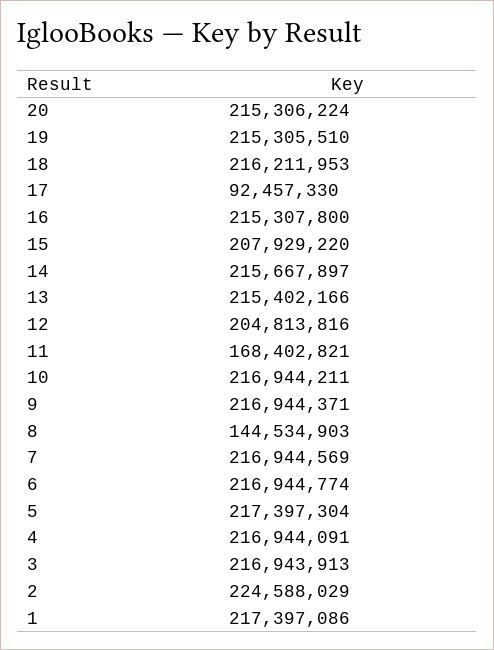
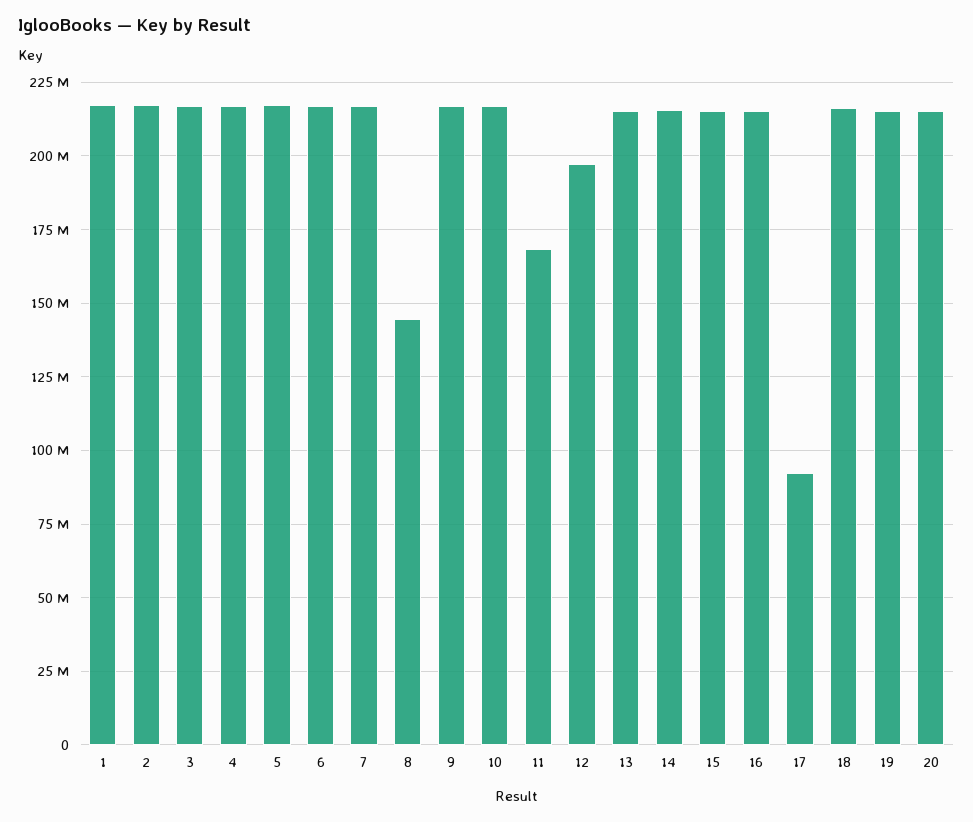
  {
    "20": 215306224,
    "19": 215305510,
    "18": 216211953,
    "17": 92457330,
    "16": 215307800,
-   "15": 207929220,
+   "15": 215000000,
    "14": 215667897,
    "13": 215402166,
-   "12": 204813816,
+   "12": 197500000,
    "11": 168402821,
    "10": 216944211,
    "9": 216944371,
    "8": 144534903,
    "7": 216944569,
    "6": 216944774,
    "5": 217397304,
    "4": 216944091,
    "3": 216943913,
-   "2": 224588029,
+   "2": 217500000,
    "1": 217397086
  }

